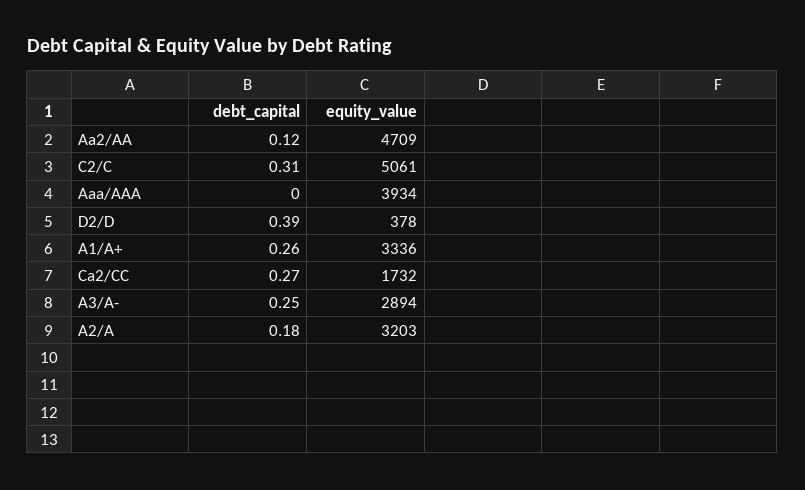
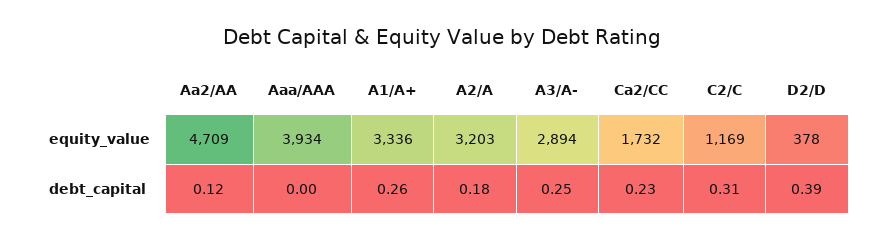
  {
    "debt_capital": {
      "Aa2/AA": 0.12,
      "C2/C": 0.31,
      "Aaa/AAA": 0,
      "D2/D": 0.39,
      "A1/A+": 0.26,
-     "Ca2/CC": 0.27,
+     "Ca2/CC": 0.23,
      "A3/A-": 0.25,
      "A2/A": 0.18
    },
    "equity_value": {
      "Aa2/AA": 4709,
-     "C2/C": 5061,
+     "C2/C": 1169,
      "Aaa/AAA": 3934,
      "D2/D": 378,
      "A1/A+": 3336,
      "Ca2/CC": 1732,
      "A3/A-": 2894,
      "A2/A": 3203
    }
  }

